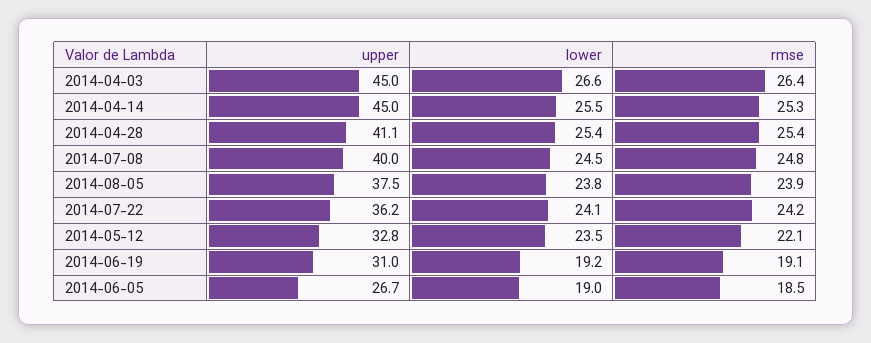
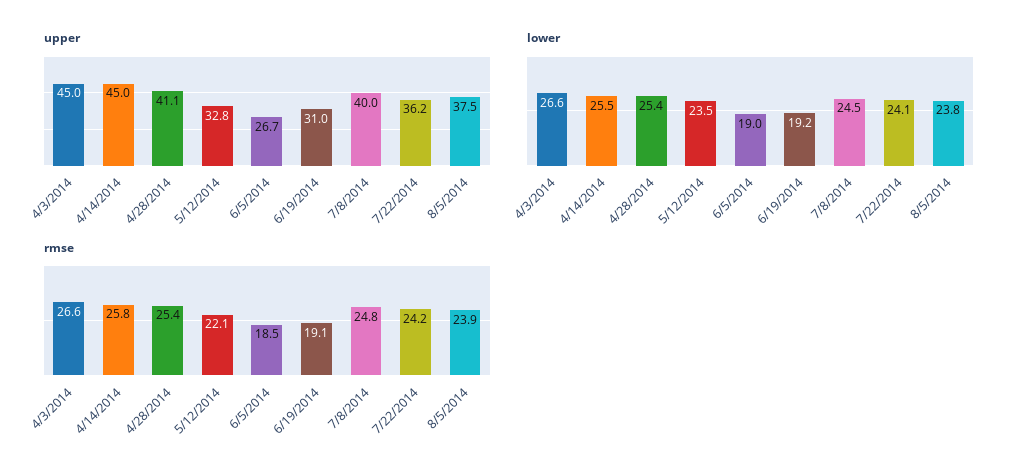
  {
    "upper": {
      "2014-04-03": 45,
      "2014-04-14": 45,
      "2014-04-28": 41.1,
      "2014-07-08": 40,
      "2014-08-05": 37.5,
      "2014-07-22": 36.2,
      "2014-05-12": 32.8,
      "2014-06-19": 31,
      "2014-06-05": 26.7
    },
    "lower": {
      "2014-04-03": 26.6,
      "2014-04-14": 25.5,
      "2014-04-28": 25.4,
      "2014-07-08": 24.5,
      "2014-08-05": 23.8,
      "2014-07-22": 24.1,
      "2014-05-12": 23.5,
      "2014-06-19": 19.2,
      "2014-06-05": 19
    },
    "rmse": {
-     "2014-04-03": 26.4,
+     "2014-04-03": 26.6,
-     "2014-04-14": 25.3,
+     "2014-04-14": 25.8,
      "2014-04-28": 25.4,
      "2014-07-08": 24.8,
      "2014-08-05": 23.9,
      "2014-07-22": 24.2,
      "2014-05-12": 22.1,
      "2014-06-19": 19.1,
      "2014-06-05": 18.5
    }
  }

